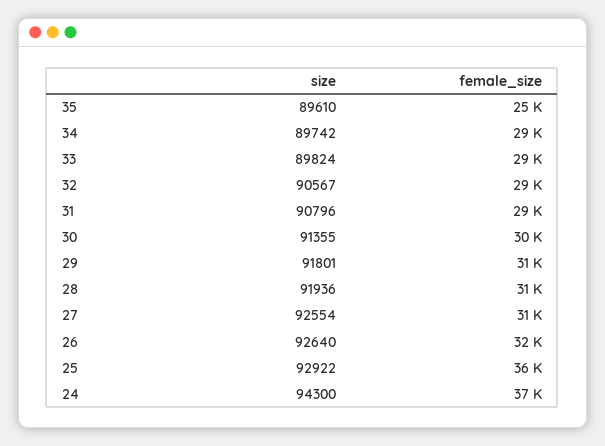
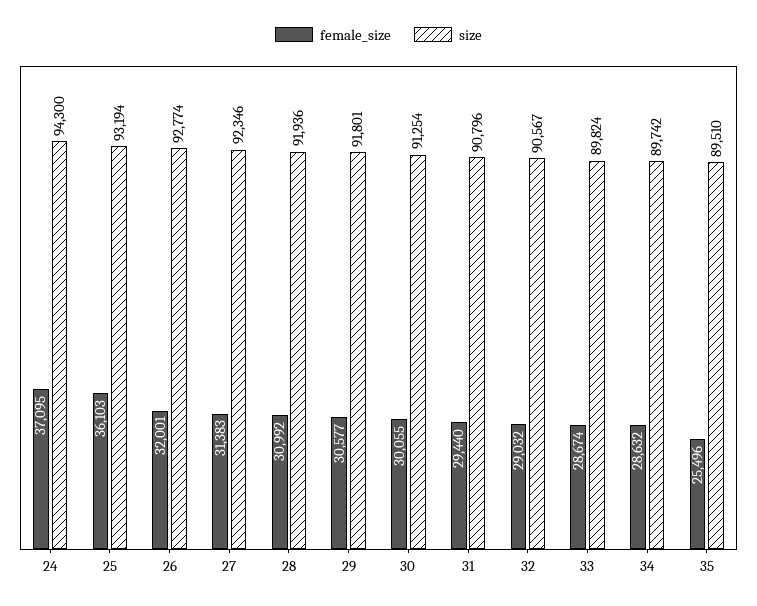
  {
    "size": {
-     "35": 89610,
+     "35": 89510,
      "34": 89742,
      "33": 89824,
      "32": 90567,
      "31": 90796,
-     "30": 91355,
+     "30": 91254,
      "29": 91801,
      "28": 91936,
-     "27": 92554,
+     "27": 92346,
-     "26": 92640,
+     "26": 92774,
-     "25": 92922,
+     "25": 93194,
      "24": 94300
    },
    "female_size": {
      "35": 25496,
      "34": 28632,
      "33": 28674,
      "32": 29032,
      "31": 29440,
      "30": 30055,
      "29": 30577,
      "28": 30992,
      "27": 31383,
      "26": 32001,
      "25": 36103,
      "24": 37095
    }
  }

